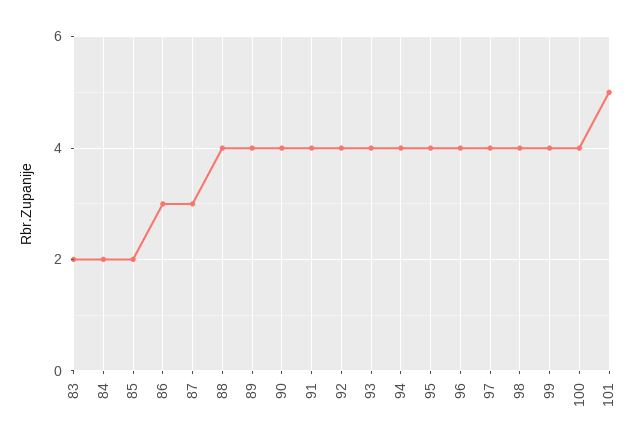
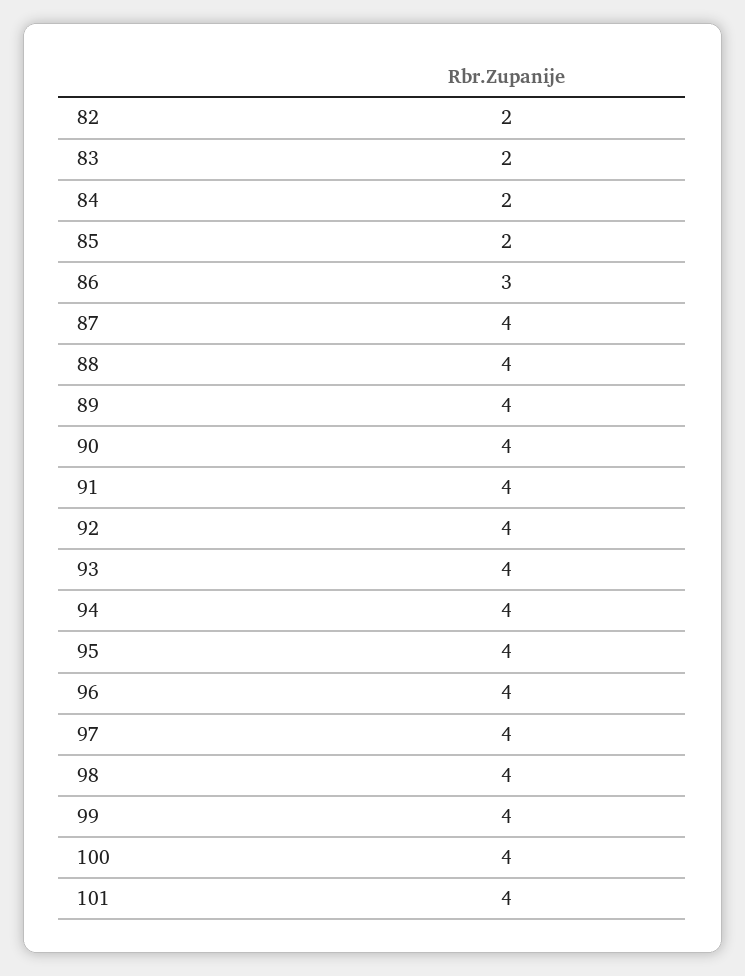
  {
    "83": 2,
    "84": 2,
    "85": 2,
    "86": 3,
-   "87": 3,
+   "87": 4,
    "88": 4,
    "89": 4,
    "90": 4,
    "91": 4,
    "92": 4,
    "93": 4,
    "94": 4,
    "95": 4,
    "96": 4,
    "97": 4,
    "98": 4,
    "99": 4,
    "100": 4,
-   "101": 5
+   "101": 4,
+   "82": 2
  }

